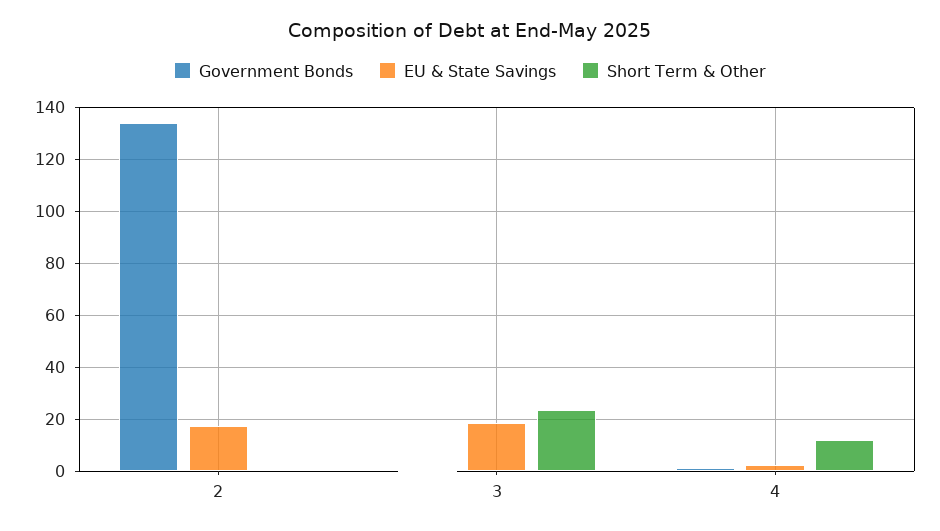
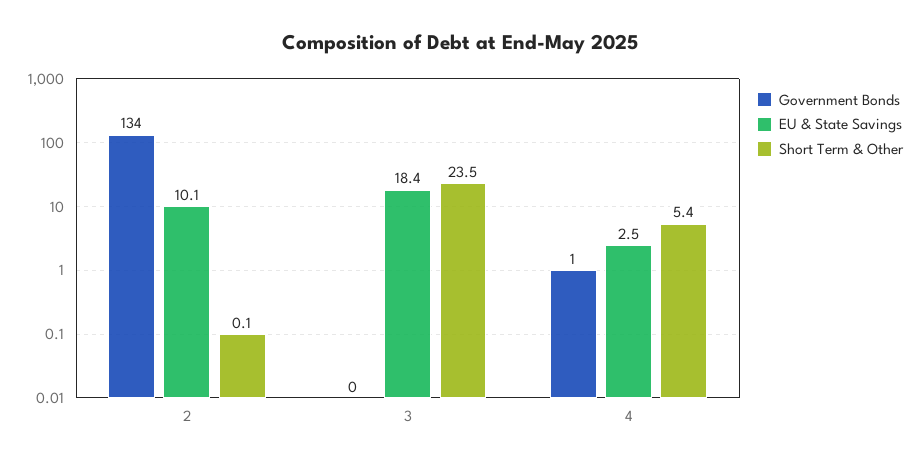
  {
    "Government Bonds": {
      "2": 134,
      "3": 0,
      "4": 1
    },
    "EU & State Savings": {
-     "2": 17.5,
+     "2": 10.1,
      "3": 18.4,
      "4": 2.5
    },
    "Short Term & Other": {
      "2": 0.1,
      "3": 23.5,
-     "4": 12.5
+     "4": 5.4
    }
  }

